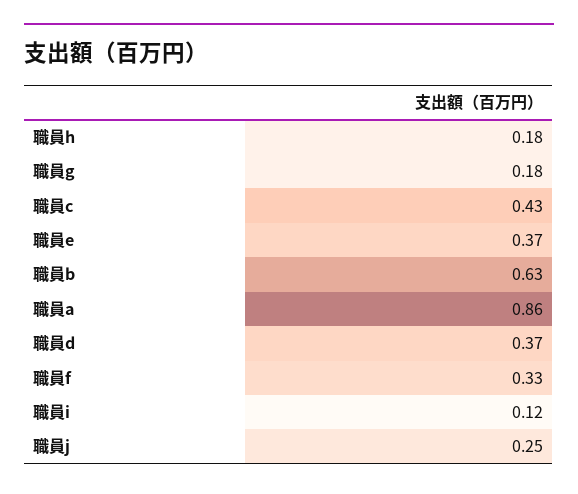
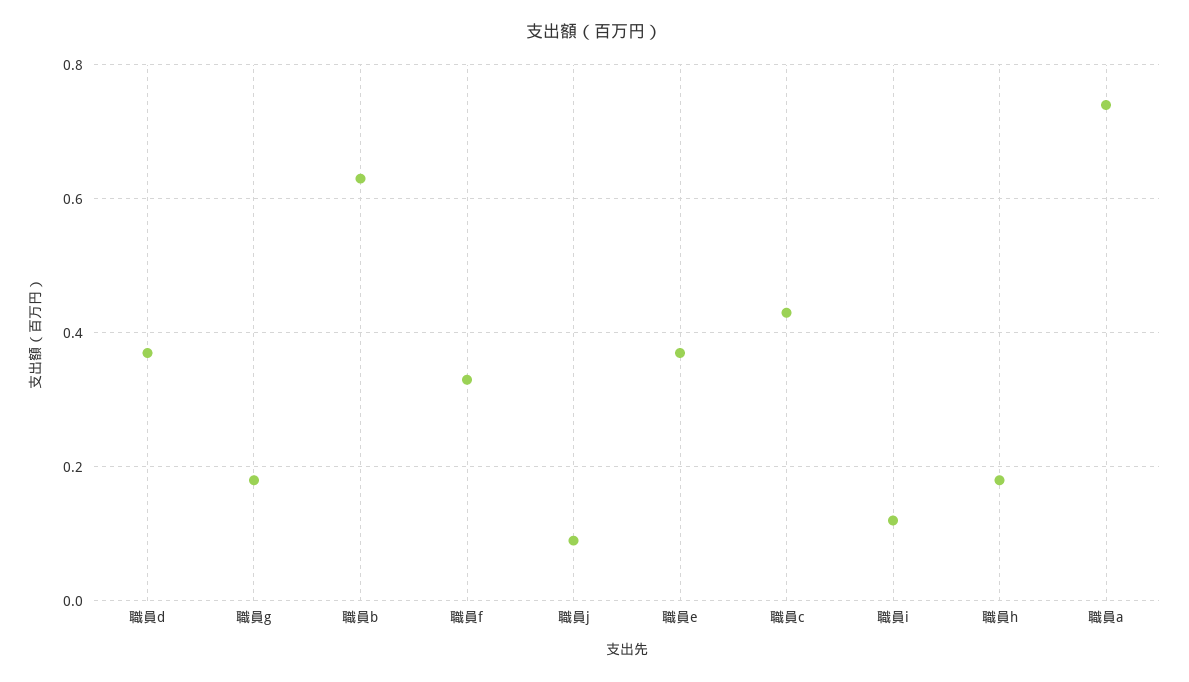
  {
    "職員h": 0.18,
    "職員g": 0.18,
    "職員c": 0.43,
    "職員e": 0.37,
    "職員b": 0.63,
-   "職員a": 0.86,
+   "職員a": 0.75,
    "職員d": 0.37,
    "職員f": 0.33,
    "職員i": 0.12,
-   "職員j": 0.25
+   "職員j": 0.1
  }

